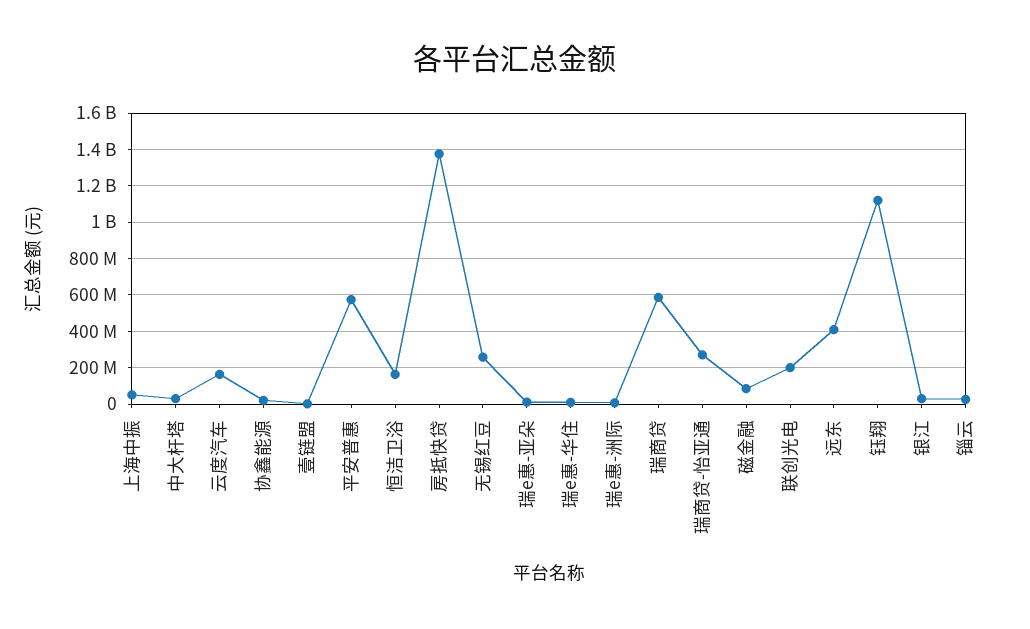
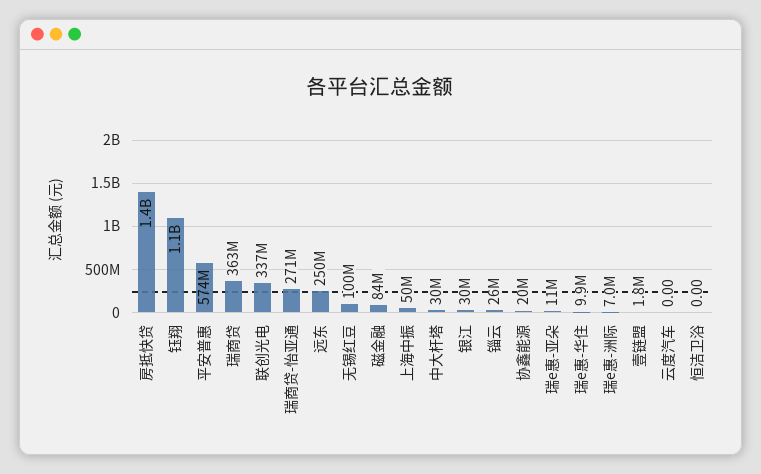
  {
    "上海中振": 50000000,
    "中大杆塔": 30000000,
-   "云度汽车": 150000000,
+   "云度汽车": 0,
    "协鑫能源": 20000000,
    "壹链盟": 1800000,
    "平安普惠": 574000000,
-   "恒洁卫浴": 150000000,
+   "恒洁卫浴": 0,
    "房抵快贷": 1400000000,
-   "无锡红豆": 250000000,
+   "无锡红豆": 100000000,
    "瑞e惠-亚朵": 11000000,
    "瑞e惠-华住": 9900000,
    "瑞e惠-洲际": 7000000,
-   "瑞商贷": 600000000,
+   "瑞商贷": 363000000,
    "瑞商贷-怡亚通": 271000000,
    "磁金融": 84000000,
-   "联创光电": 200000000,
+   "联创光电": 337000000,
-   "远东": 400000000,
+   "远东": 250000000,
    "钰翔": 1100000000,
    "银江": 30000000,
    "锱云": 26000000
  }

